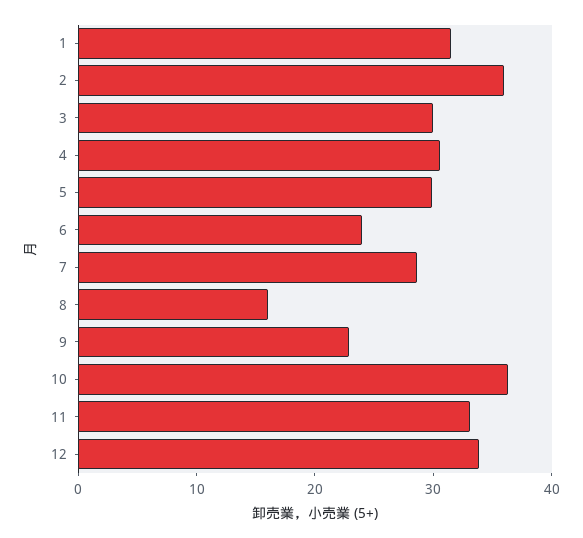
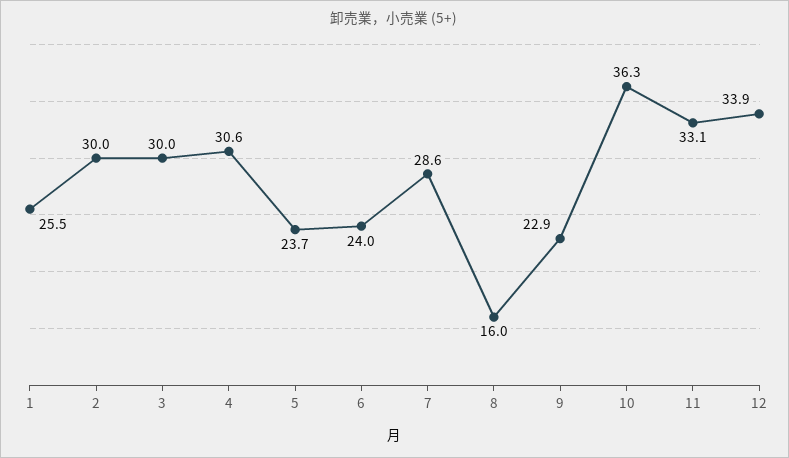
  {
-   "1": 32,
+   "1": 25.5,
-   "2": 36,
+   "2": 30,
    "3": 30,
    "4": 30.6,
-   "5": 30,
+   "5": 23.7,
    "6": 24,
    "7": 28.6,
    "8": 16,
    "9": 22.9,
    "10": 36.3,
    "11": 33.1,
    "12": 33.9
  }

